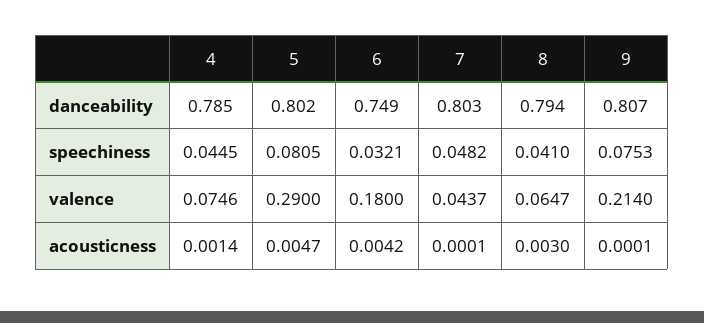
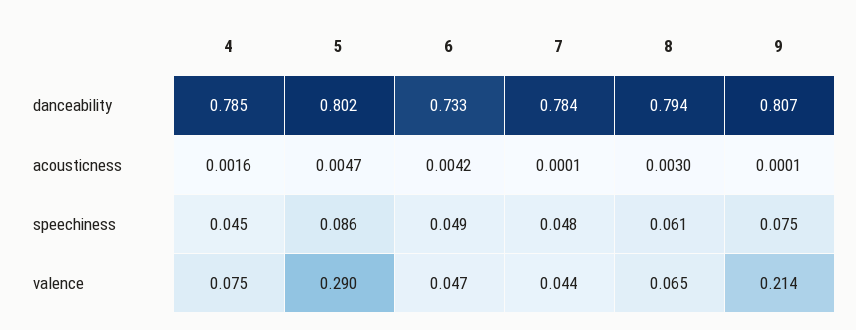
  {
    "4": {
      "danceability": 0.785,
      "speechiness": 0.0445,
      "valence": 0.0746,
-     "acousticness": 0.0014
+     "acousticness": 0.0016
    },
    "5": {
      "danceability": 0.802,
-     "speechiness": 0.0805,
+     "speechiness": 0.086,
      "valence": 0.29,
      "acousticness": 0.0047
    },
    "6": {
-     "danceability": 0.749,
+     "danceability": 0.733,
-     "speechiness": 0.0321,
+     "speechiness": 0.049,
-     "valence": 0.18,
+     "valence": 0.047,
      "acousticness": 0.0042
    },
    "7": {
-     "danceability": 0.803,
+     "danceability": 0.784,
      "speechiness": 0.0482,
      "valence": 0.0437,
      "acousticness": 0.0001
    },
    "8": {
      "danceability": 0.794,
-     "speechiness": 0.041,
+     "speechiness": 0.061,
      "valence": 0.0647,
      "acousticness": 0.003
    },
    "9": {
      "danceability": 0.807,
      "speechiness": 0.0753,
      "valence": 0.214,
      "acousticness": 0.0001
    }
  }

